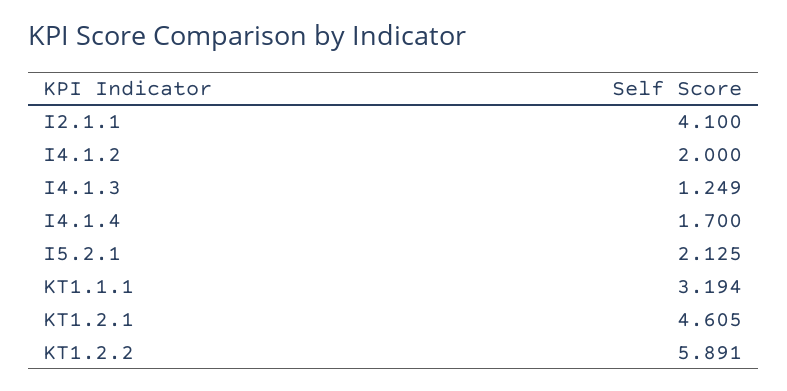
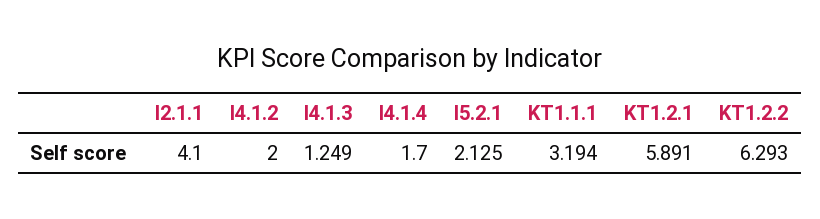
  {
    "I2.1.1": 4.1,
    "I4.1.2": 2,
    "I4.1.3": 1.249,
    "I4.1.4": 1.7,
    "I5.2.1": 2.125,
    "KT1.1.1": 3.194,
-   "KT1.2.1": 4.605,
+   "KT1.2.1": 5.891,
-   "KT1.2.2": 5.891
+   "KT1.2.2": 6.293
  }

